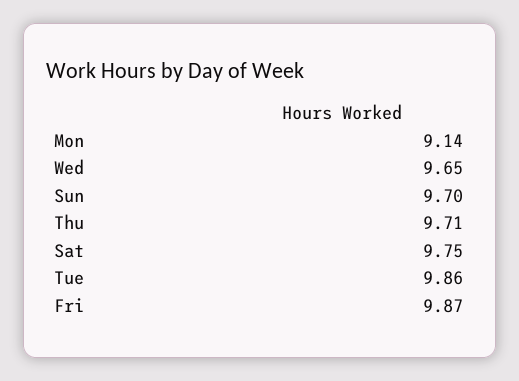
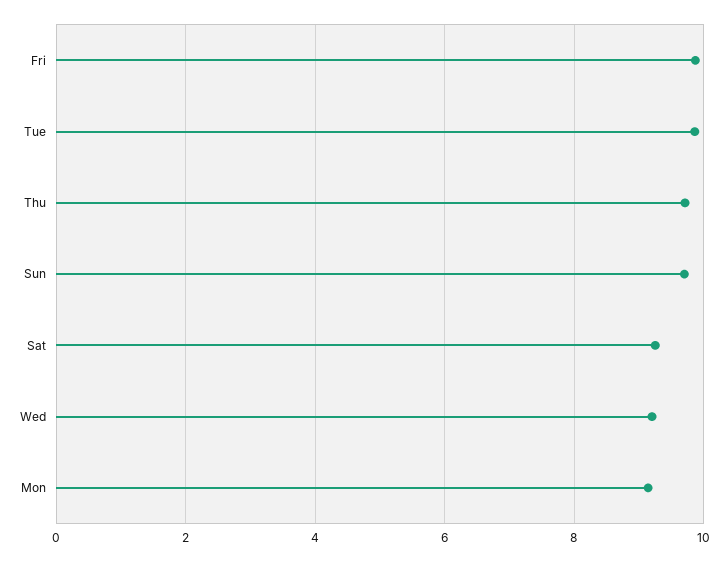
  {
    "Mon": 9.14,
-   "Wed": 9.65,
+   "Wed": 9.2,
    "Sun": 9.7,
    "Thu": 9.71,
-   "Sat": 9.75,
+   "Sat": 9.2,
    "Tue": 9.86,
    "Fri": 9.87
  }

